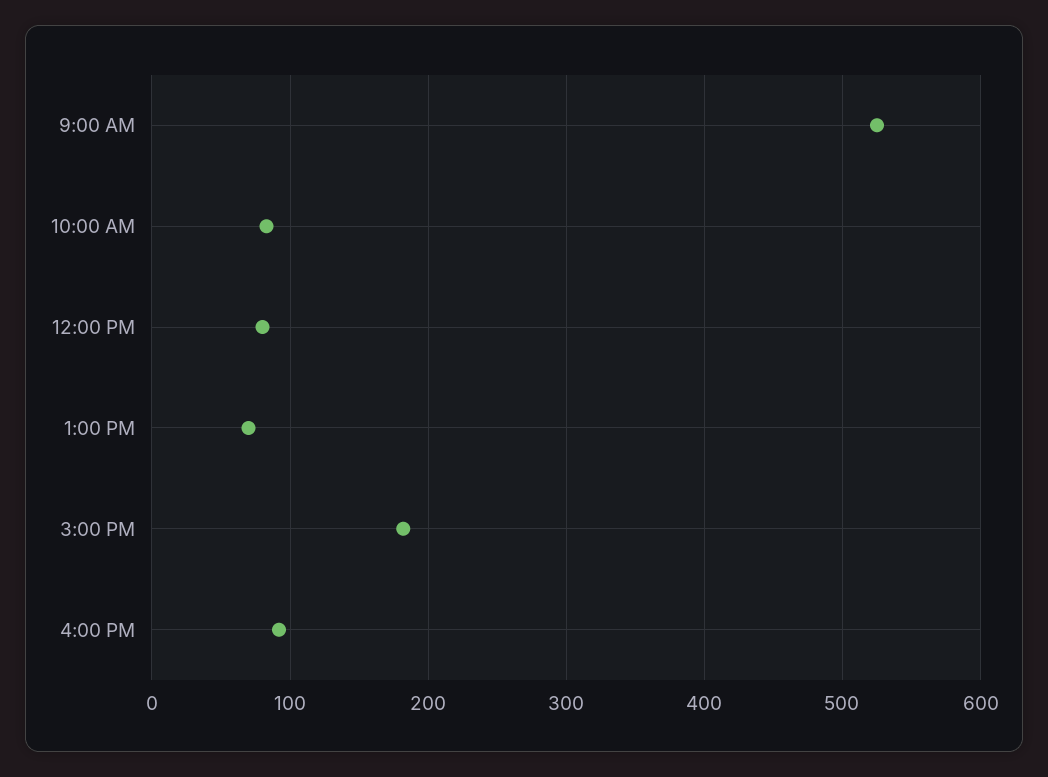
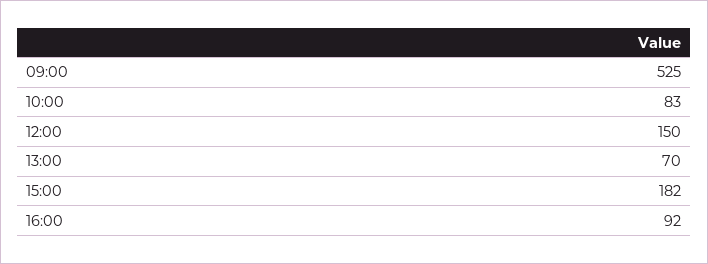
  {
    "9:00 AM": 525,
    "10:00 AM": 83,
-   "12:00 PM": 80,
+   "12:00 PM": 150,
    "1:00 PM": 70,
    "3:00 PM": 182,
    "4:00 PM": 92
  }

